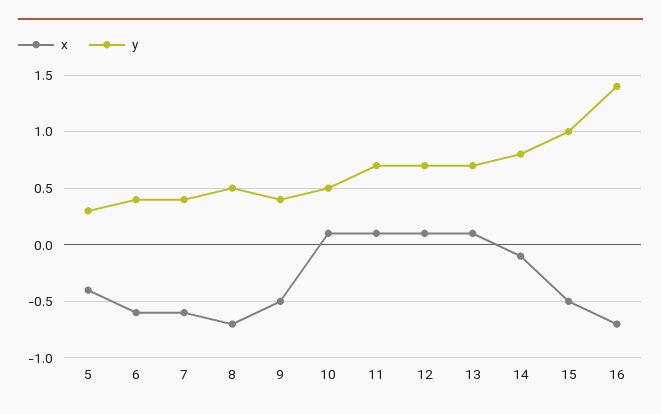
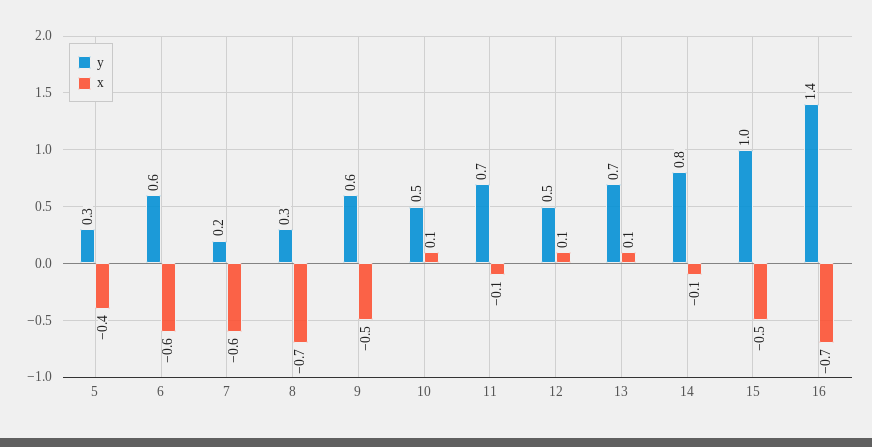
  {
    "x": {
      "5": -0.4,
      "6": -0.6,
      "7": -0.6,
      "8": -0.7,
      "9": -0.5,
      "10": 0.1,
-     "11": 0.1,
+     "11": -0.1,
      "12": 0.1,
      "13": 0.1,
      "14": -0.1,
      "15": -0.5,
      "16": -0.7
    },
    "y": {
      "5": 0.3,
-     "6": 0.4,
+     "6": 0.6,
-     "7": 0.4,
+     "7": 0.2,
-     "8": 0.5,
+     "8": 0.3,
-     "9": 0.4,
+     "9": 0.6,
      "10": 0.5,
      "11": 0.7,
-     "12": 0.7,
+     "12": 0.5,
      "13": 0.7,
      "14": 0.8,
      "15": 1,
      "16": 1.4
    }
  }

